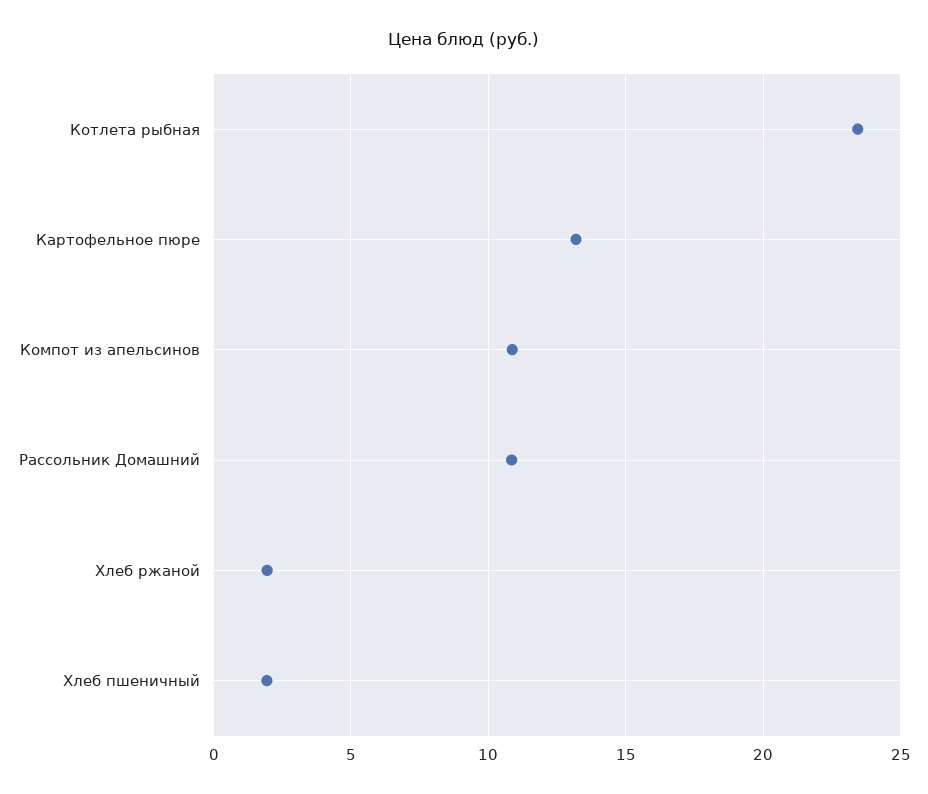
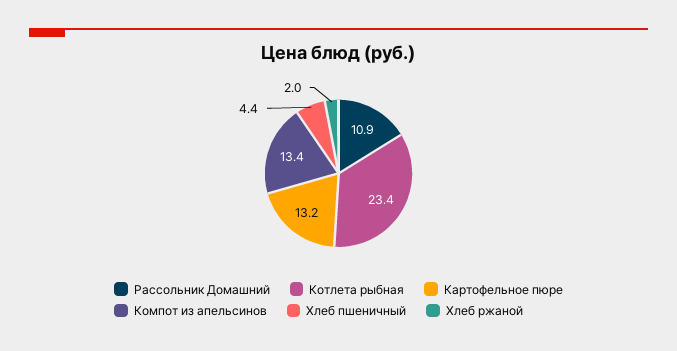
  {
    "Котлета рыбная": 23.4,
    "Картофельное пюре": 13.2,
-   "Компот из апельсинов": 11,
+   "Компот из апельсинов": 13.4,
    "Рассольник Домашний": 10.9,
    "Хлеб ржаной": 2,
-   "Хлеб пшеничный": 2
+   "Хлеб пшеничный": 4.4
  }

